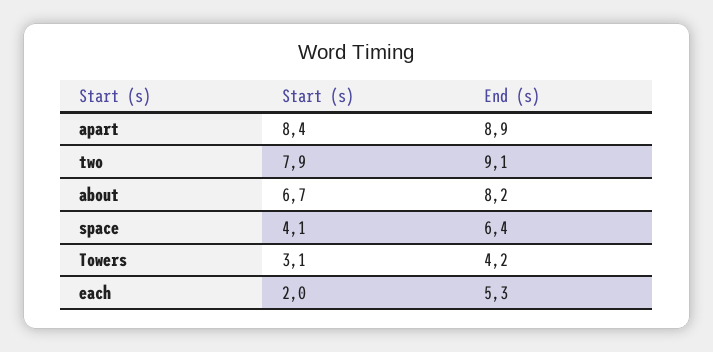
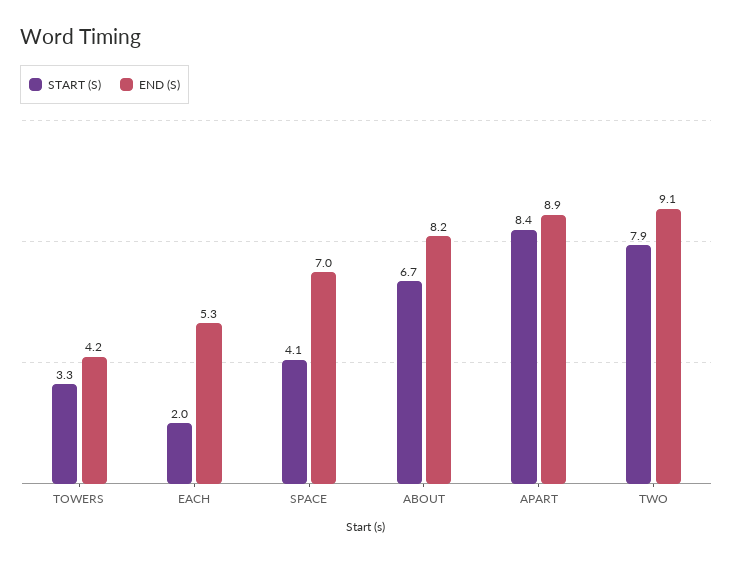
  {
    "Start (s)": {
      "apart": 8.4,
      "two": 7.9,
      "about": 6.7,
      "space": 4.1,
-     "Towers": 3.1,
+     "Towers": 3.3,
      "each": 2
    },
    "End (s)": {
      "apart": 8.9,
      "two": 9.1,
      "about": 8.2,
-     "space": 6.4,
+     "space": 7,
      "Towers": 4.2,
      "each": 5.3
    }
  }

